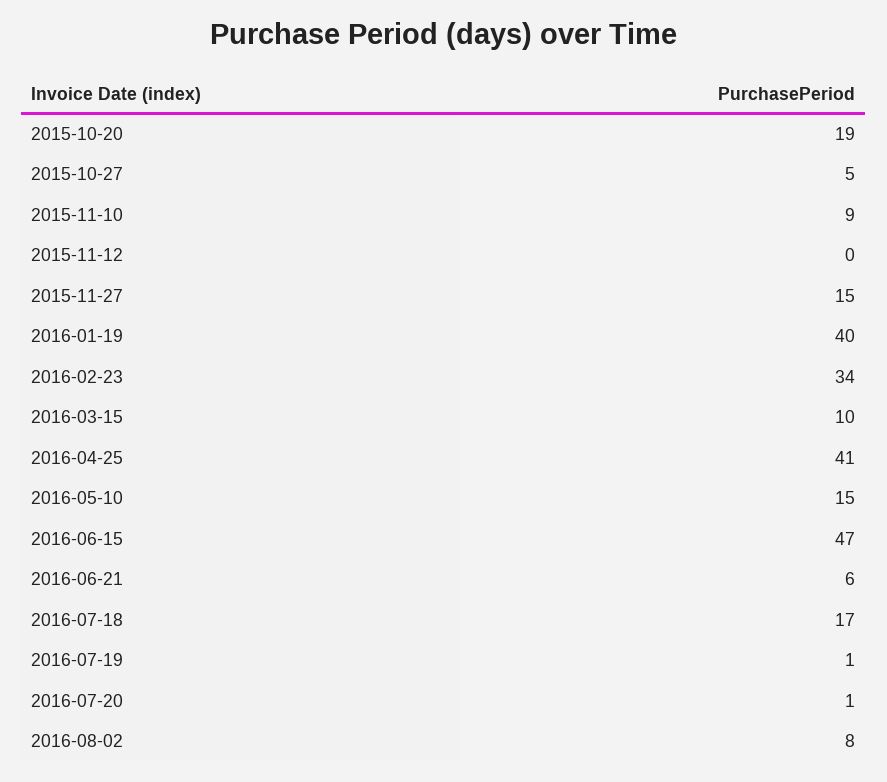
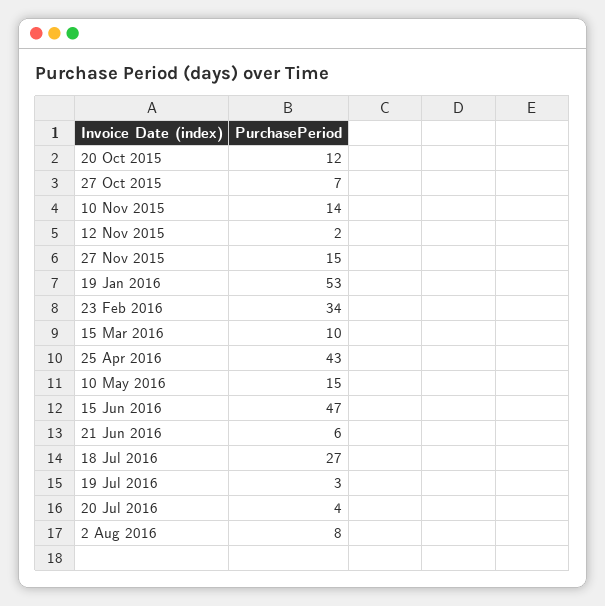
  {
-   "2015-10-20": 19,
+   "2015-10-20": 12,
-   "2015-10-27": 5,
+   "2015-10-27": 7,
-   "2015-11-10": 9,
+   "2015-11-10": 14,
-   "2015-11-12": 0,
+   "2015-11-12": 2,
    "2015-11-27": 15,
-   "2016-01-19": 40,
+   "2016-01-19": 53,
    "2016-02-23": 34,
    "2016-03-15": 10,
-   "2016-04-25": 41,
+   "2016-04-25": 43,
    "2016-05-10": 15,
    "2016-06-15": 47,
    "2016-06-21": 6,
-   "2016-07-18": 17,
+   "2016-07-18": 27,
-   "2016-07-19": 1,
+   "2016-07-19": 3,
-   "2016-07-20": 1,
+   "2016-07-20": 4,
    "2016-08-02": 8
  }

